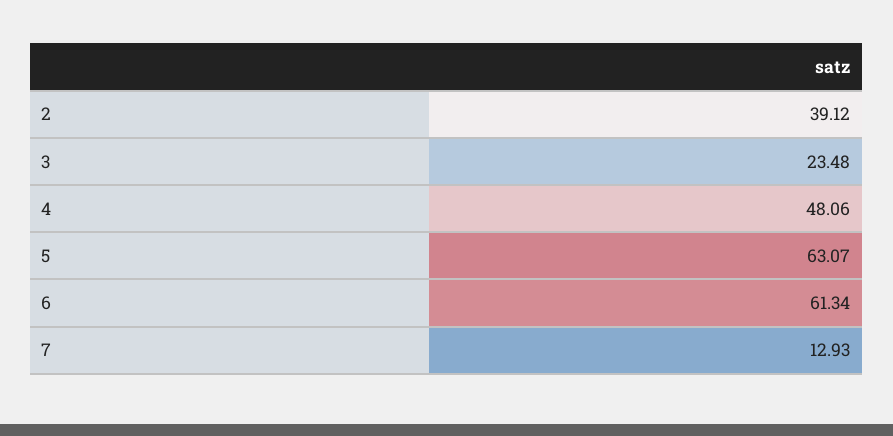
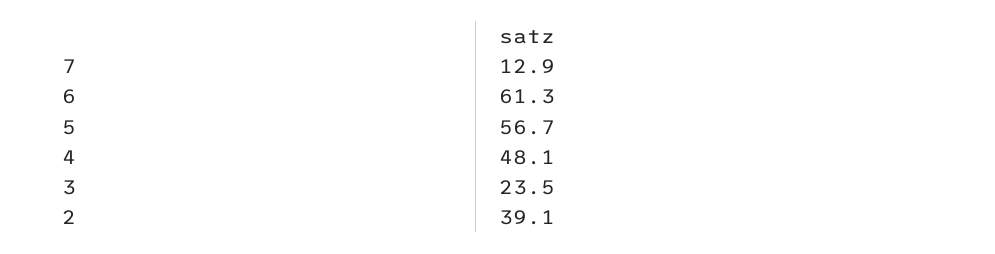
  {
    "2": 39.12,
    "3": 23.48,
    "4": 48.06,
-   "5": 63.07,
+   "5": 56.7,
    "6": 61.34,
    "7": 12.93
  }

